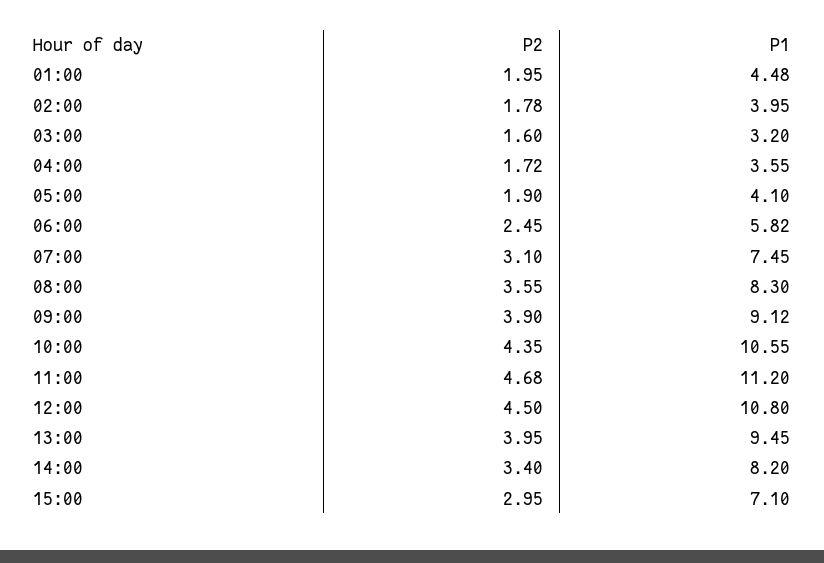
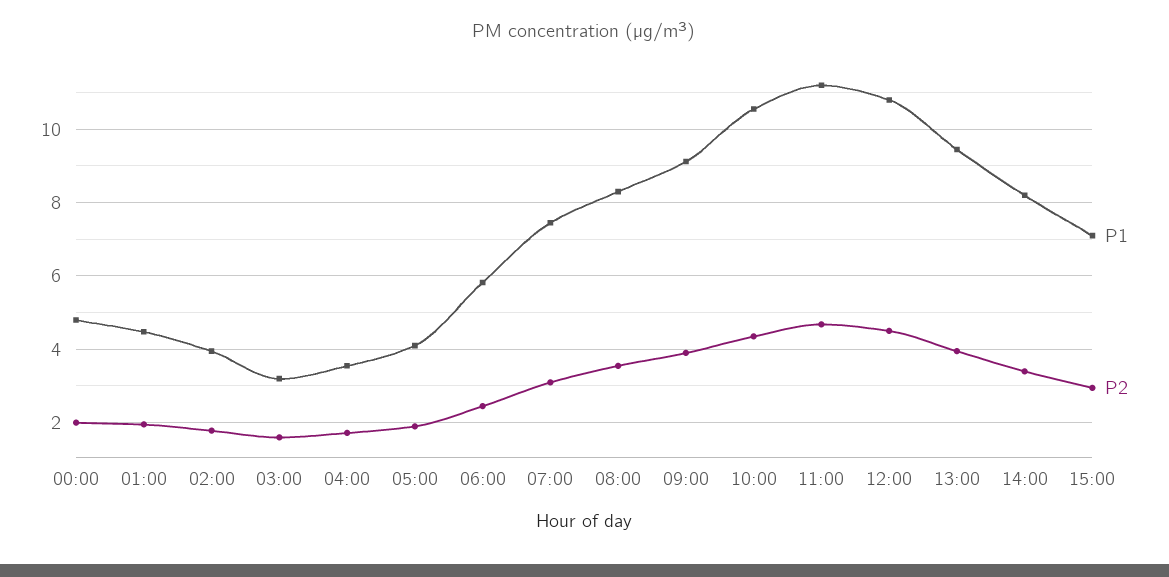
  {
    "P2": {
      "01:00": 1.95,
      "02:00": 1.78,
      "03:00": 1.6,
      "04:00": 1.72,
      "05:00": 1.9,
      "06:00": 2.45,
      "07:00": 3.1,
      "08:00": 3.55,
      "09:00": 3.9,
      "10:00": 4.35,
      "11:00": 4.68,
      "12:00": 4.5,
      "13:00": 3.95,
      "14:00": 3.4,
-     "15:00": 2.95
+     "15:00": 2.95,
+     "00:00": 2
    },
    "P1": {
      "01:00": 4.48,
      "02:00": 3.95,
      "03:00": 3.2,
      "04:00": 3.55,
      "05:00": 4.1,
      "06:00": 5.82,
      "07:00": 7.45,
      "08:00": 8.3,
      "09:00": 9.12,
      "10:00": 10.55,
      "11:00": 11.2,
      "12:00": 10.8,
      "13:00": 9.45,
      "14:00": 8.2,
-     "15:00": 7.1
+     "15:00": 7.1,
+     "00:00": 4.8
    }
  }

